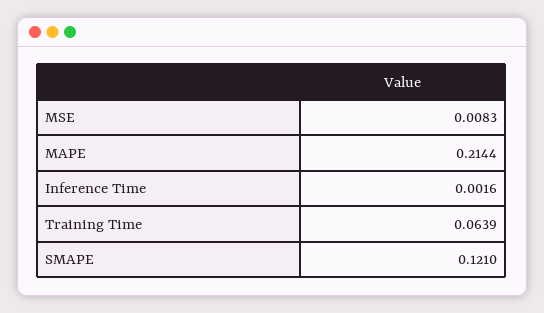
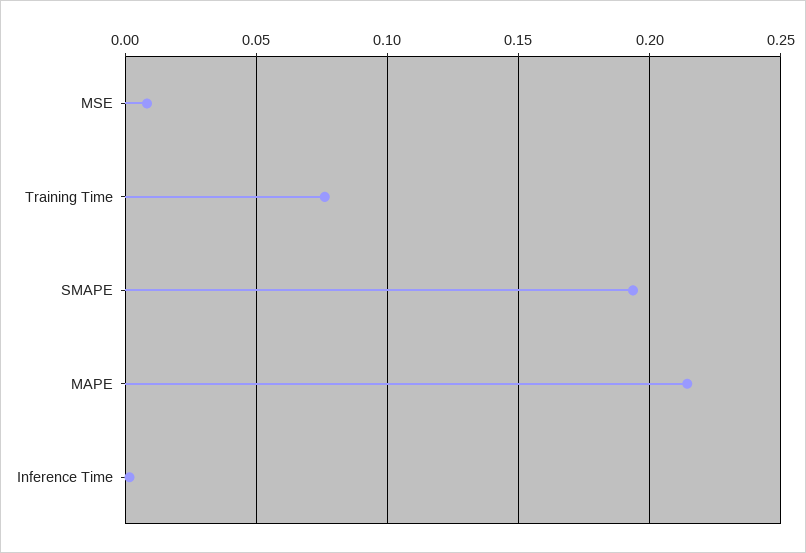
  {
    "MSE": 0.0083,
    "MAPE": 0.2144,
    "Inference Time": 0.0016,
-   "Training Time": 0.0639,
+   "Training Time": 0.075,
-   "SMAPE": 0.121
+   "SMAPE": 0.195
  }

